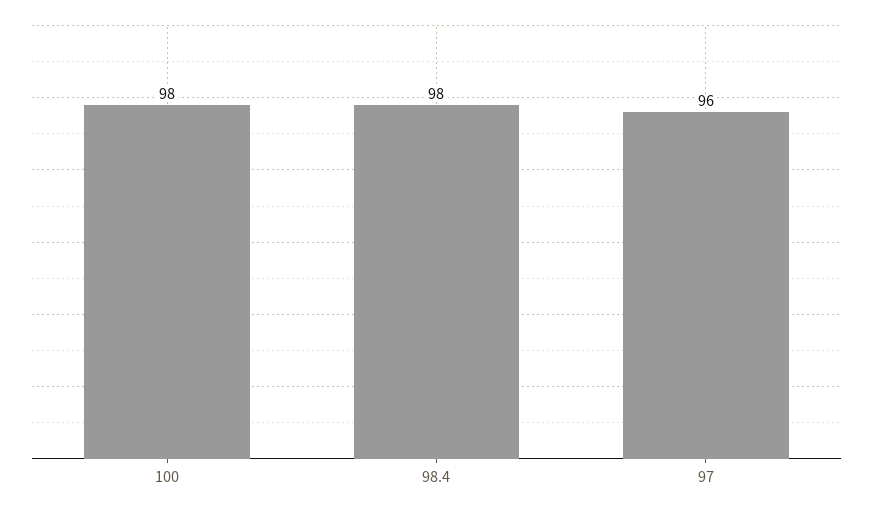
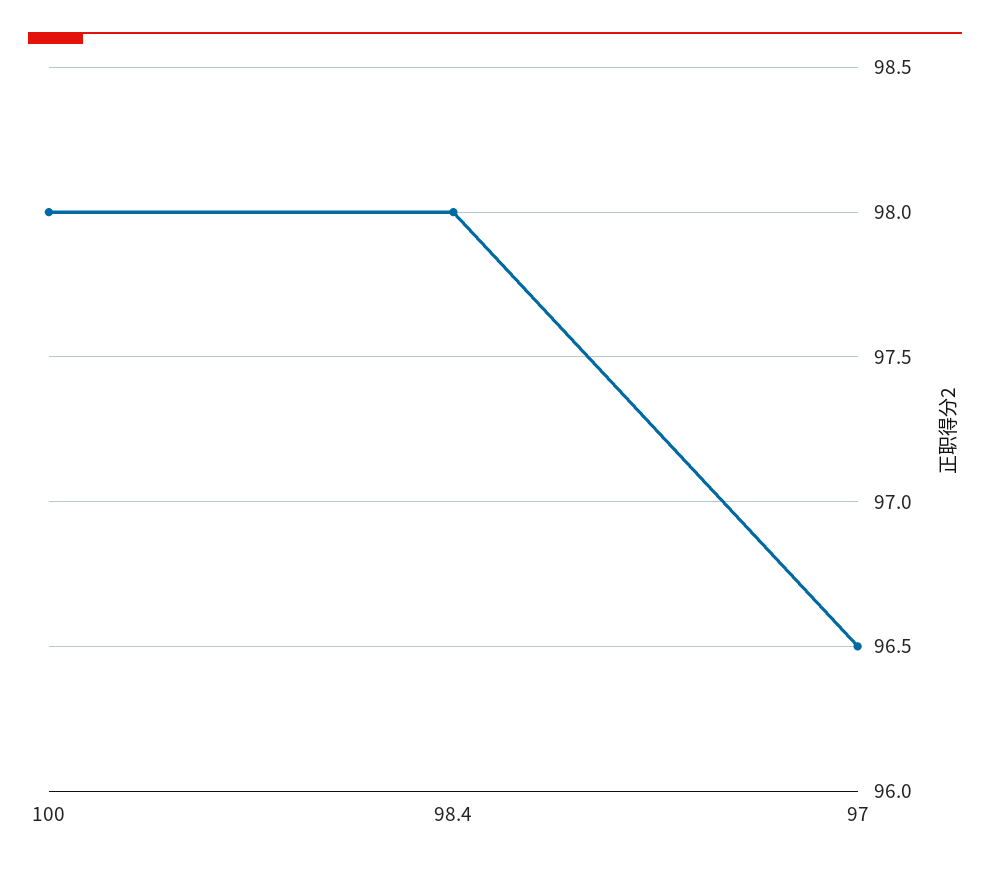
  {
    "100": 98,
    "98.4": 98,
-   "97": 96
+   "97": 96.5
  }

